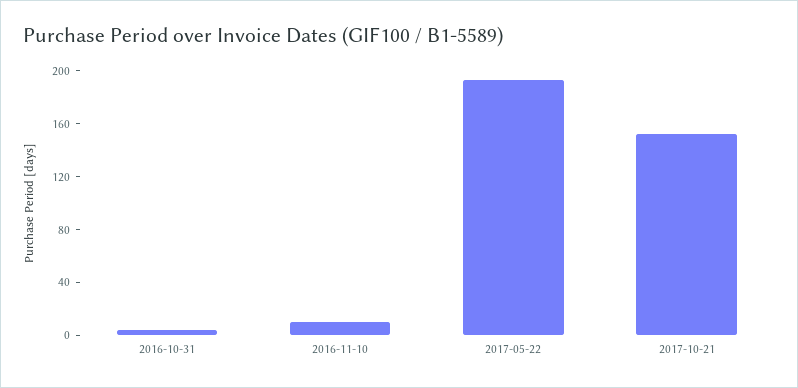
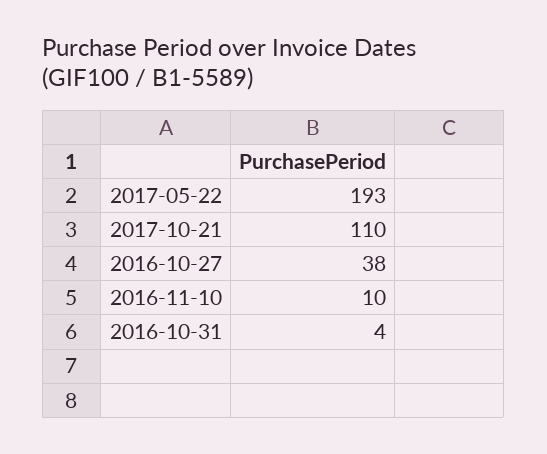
  {
    "2016-10-31": 4,
    "2016-11-10": 10,
    "2017-05-22": 193,
-   "2017-10-21": 150
+   "2017-10-21": 110,
+   "2016-10-27": 38
  }

